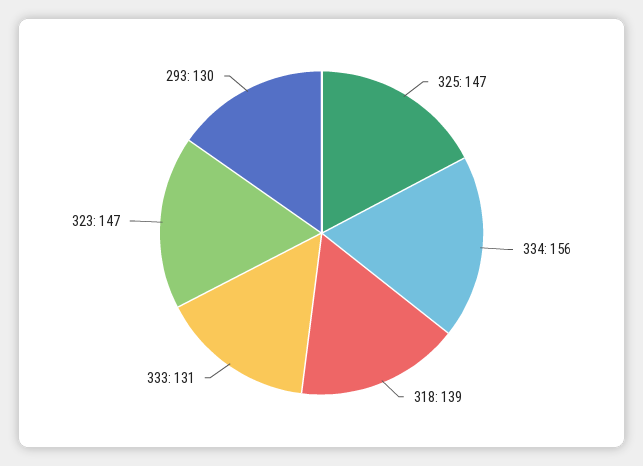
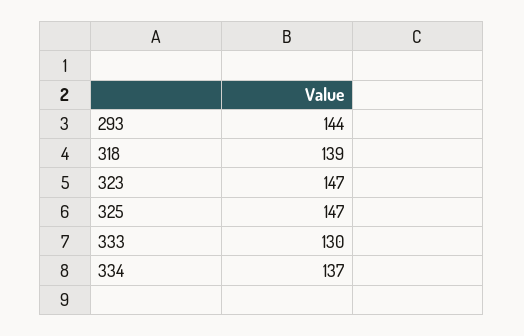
  {
    "325": 147,
-   "334": 156,
+   "334": 137,
    "318": 139,
-   "333": 131,
+   "333": 130,
    "323": 147,
-   "293": 130
+   "293": 144
  }

